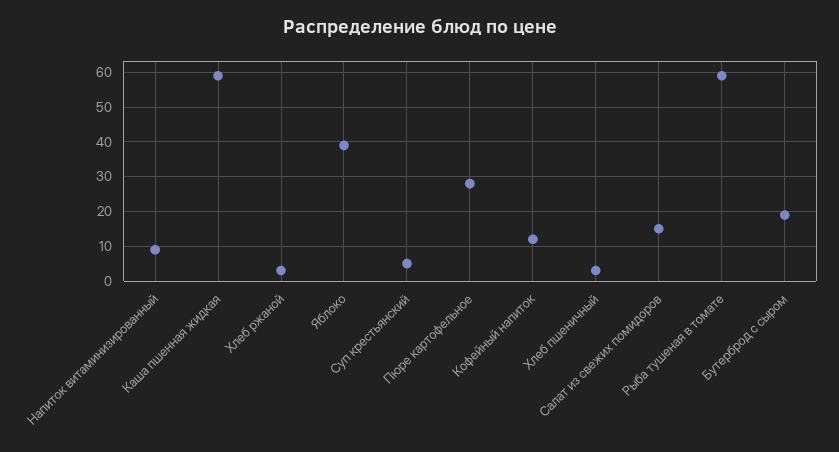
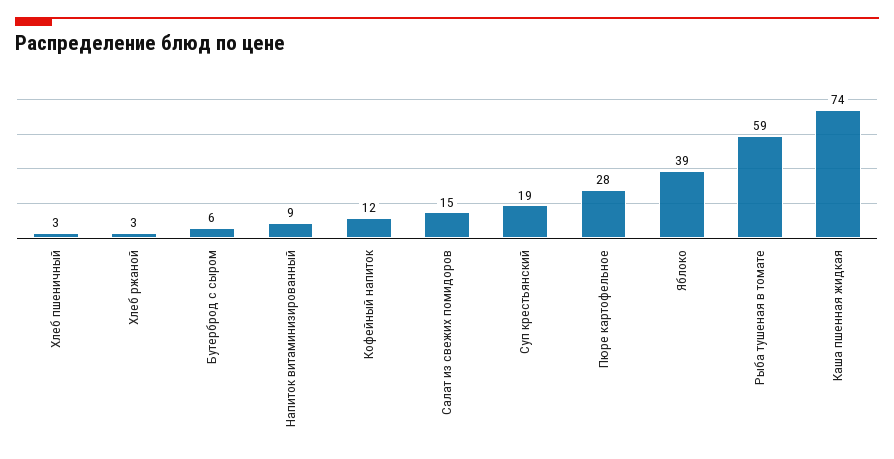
  {
    "Напиток витаминизированный": 9,
-   "Каша пшенная жидкая": 60,
+   "Каша пшенная жидкая": 74,
    "Хлеб ржаной": 3,
    "Яблоко": 39,
-   "Суп крестьянский": 5,
+   "Суп крестьянский": 19,
    "Пюре картофельное": 28,
    "Кофейный напиток": 12,
    "Хлеб пшеничный": 3,
    "Салат из свежих помидоров": 15,
    "Рыба тушеная в томате": 59,
-   "Бутерброд с сыром": 20
+   "Бутерброд с сыром": 6
  }

